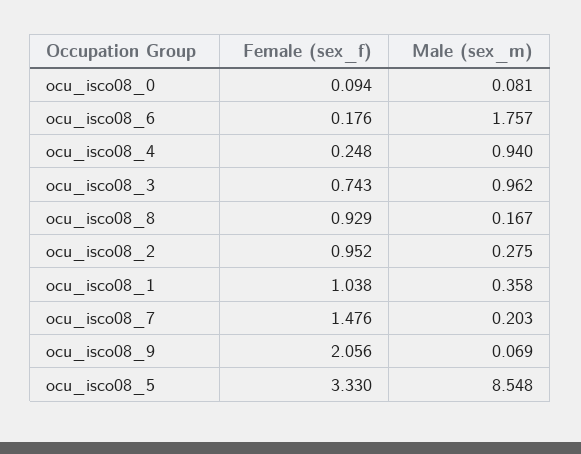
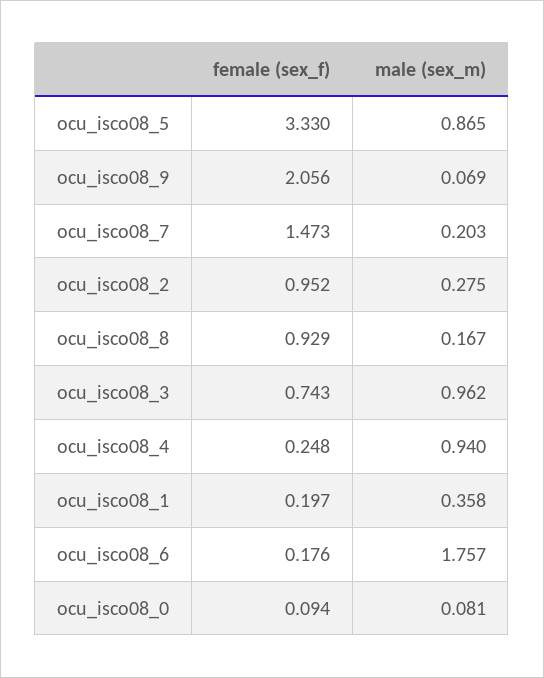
  {
    "Female (sex_f)": {
      "ocu_isco08_0": 0.094,
      "ocu_isco08_6": 0.176,
      "ocu_isco08_4": 0.248,
      "ocu_isco08_3": 0.743,
      "ocu_isco08_8": 0.929,
      "ocu_isco08_2": 0.952,
-     "ocu_isco08_1": 1.038,
+     "ocu_isco08_1": 0.197,
-     "ocu_isco08_7": 1.476,
+     "ocu_isco08_7": 1.473,
      "ocu_isco08_9": 2.056,
      "ocu_isco08_5": 3.33
    },
    "Male (sex_m)": {
      "ocu_isco08_0": 0.081,
      "ocu_isco08_6": 1.757,
      "ocu_isco08_4": 0.94,
      "ocu_isco08_3": 0.962,
      "ocu_isco08_8": 0.167,
      "ocu_isco08_2": 0.275,
      "ocu_isco08_1": 0.358,
      "ocu_isco08_7": 0.203,
      "ocu_isco08_9": 0.069,
-     "ocu_isco08_5": 8.548
+     "ocu_isco08_5": 0.865
    }
  }

